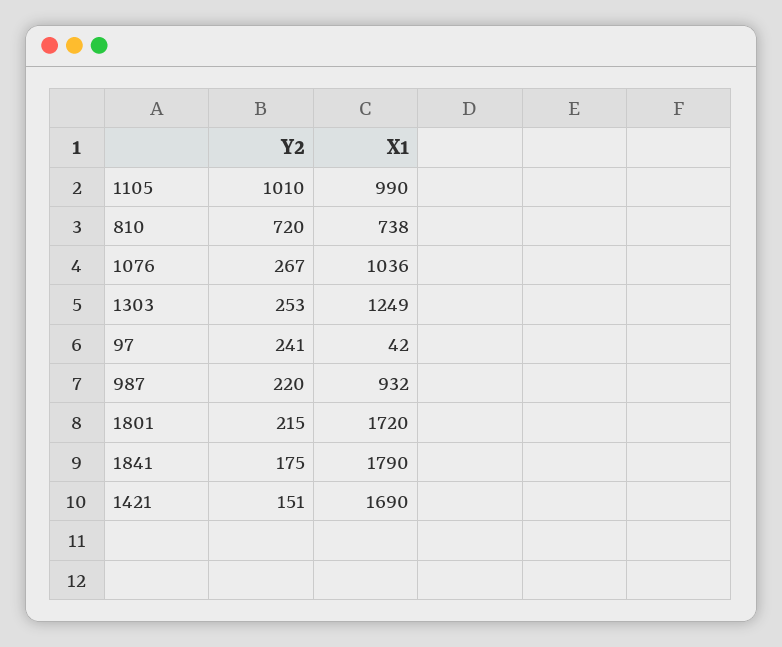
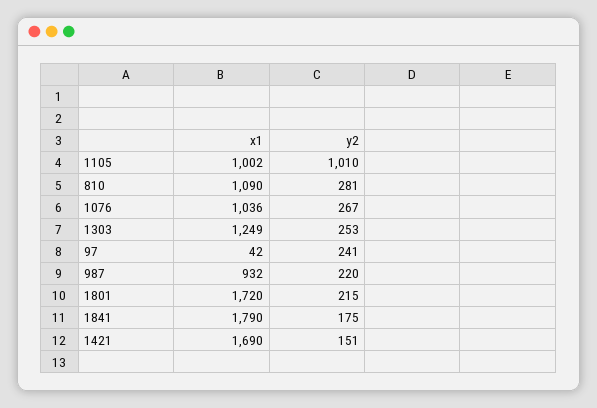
  {
    "Y2": {
      "1105": 1010,
-     "810": 720,
+     "810": 281,
      "1076": 267,
      "1303": 253,
      "97": 241,
      "987": 220,
      "1801": 215,
      "1841": 175,
      "1421": 151
    },
    "X1": {
-     "1105": 990,
+     "1105": 1002,
-     "810": 738,
+     "810": 1090,
      "1076": 1036,
      "1303": 1249,
      "97": 42,
      "987": 932,
      "1801": 1720,
      "1841": 1790,
      "1421": 1690
    }
  }

